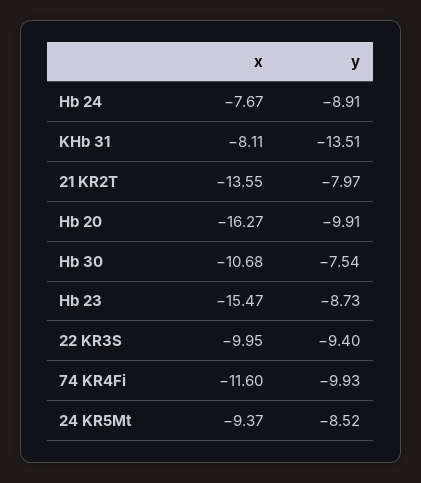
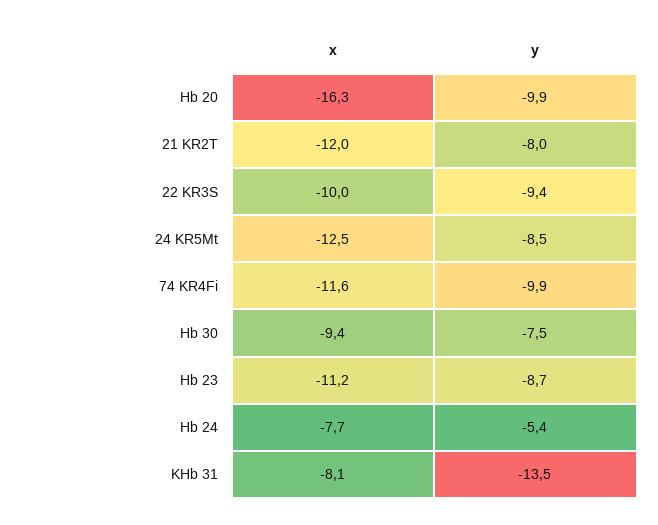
  {
    "x": {
      "Hb 24": -7.67,
      "KHb 31": -8.11,
-     "21 KR2T": -13.55,
+     "21 KR2T": -12,
      "Hb 20": -16.27,
-     "Hb 30": -10.68,
+     "Hb 30": -9.4,
-     "Hb 23": -15.47,
+     "Hb 23": -11.2,
      "22 KR3S": -9.95,
      "74 KR4Fi": -11.6,
-     "24 KR5Mt": -9.37
+     "24 KR5Mt": -12.5
    },
    "y": {
-     "Hb 24": -8.91,
+     "Hb 24": -5.4,
      "KHb 31": -13.51,
      "21 KR2T": -7.97,
      "Hb 20": -9.91,
      "Hb 30": -7.54,
      "Hb 23": -8.73,
      "22 KR3S": -9.4,
      "74 KR4Fi": -9.93,
      "24 KR5Mt": -8.52
    }
  }

